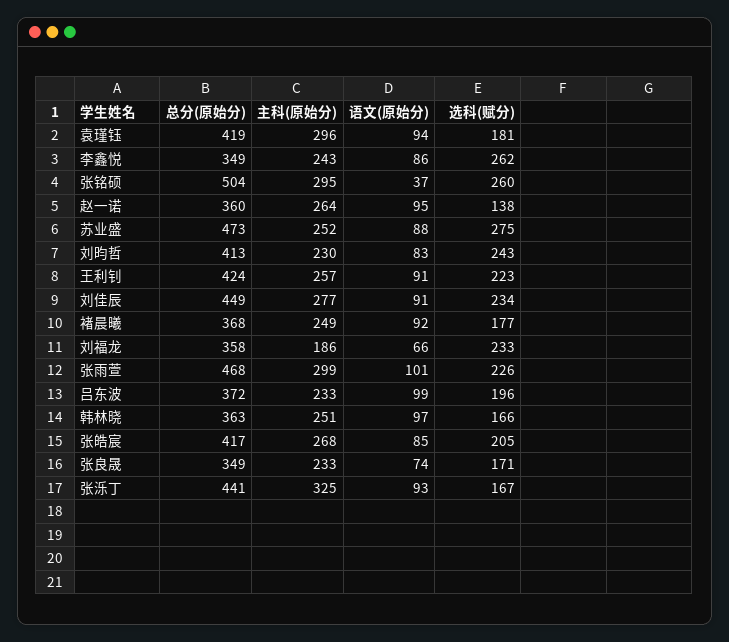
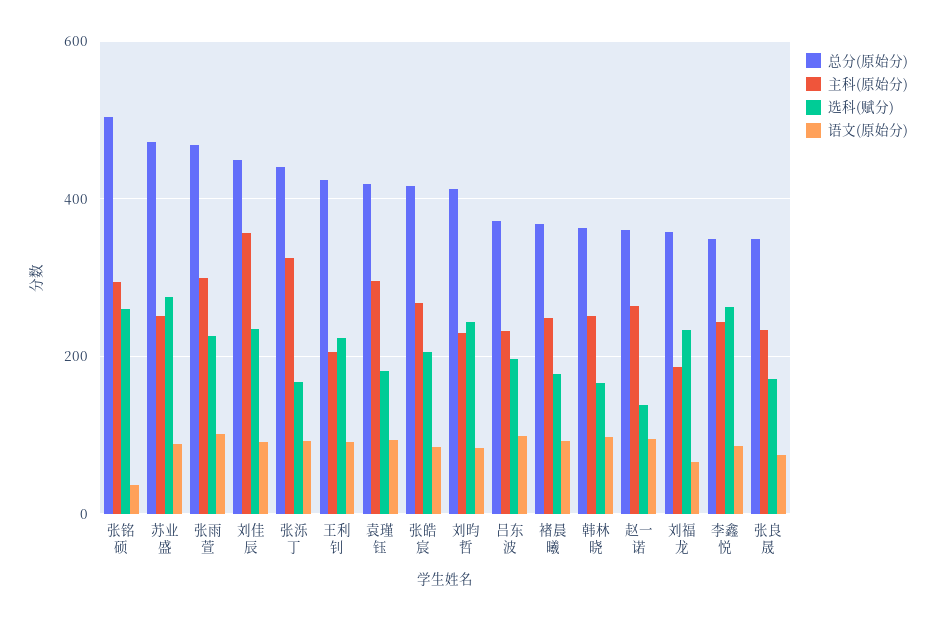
  {
    "总分(原始分)": {
      "袁瑾钰": 419,
      "李鑫悦": 349,
      "张铭硕": 504,
      "赵一诺": 360,
      "苏业盛": 473,
      "刘昀哲": 413,
      "王利钊": 424,
      "刘佳辰": 449,
      "褚晨曦": 368,
      "刘福龙": 358,
      "张雨萱": 468,
      "吕东波": 372,
      "韩林晓": 363,
      "张皓宸": 417,
      "张良晟": 349,
      "张泺丁": 441
    },
    "主科(原始分)": {
      "袁瑾钰": 296,
      "李鑫悦": 243,
      "张铭硕": 295,
      "赵一诺": 264,
      "苏业盛": 252,
      "刘昀哲": 230,
-     "王利钊": 257,
+     "王利钊": 200,
-     "刘佳辰": 277,
+     "刘佳辰": 360,
      "褚晨曦": 249,
      "刘福龙": 186,
      "张雨萱": 299,
      "吕东波": 233,
      "韩林晓": 251,
      "张皓宸": 268,
      "张良晟": 233,
      "张泺丁": 325
    },
    "语文(原始分)": {
      "袁瑾钰": 94,
      "李鑫悦": 86,
      "张铭硕": 37,
      "赵一诺": 95,
      "苏业盛": 88,
      "刘昀哲": 83,
      "王利钊": 91,
      "刘佳辰": 91,
      "褚晨曦": 92,
      "刘福龙": 66,
      "张雨萱": 101,
      "吕东波": 99,
      "韩林晓": 97,
      "张皓宸": 85,
      "张良晟": 74,
      "张泺丁": 93
    },
    "选科(赋分)": {
      "袁瑾钰": 181,
      "李鑫悦": 262,
      "张铭硕": 260,
      "赵一诺": 138,
      "苏业盛": 275,
      "刘昀哲": 243,
      "王利钊": 223,
      "刘佳辰": 234,
      "褚晨曦": 177,
      "刘福龙": 233,
      "张雨萱": 226,
      "吕东波": 196,
      "韩林晓": 166,
      "张皓宸": 205,
      "张良晟": 171,
      "张泺丁": 167
    }
  }

